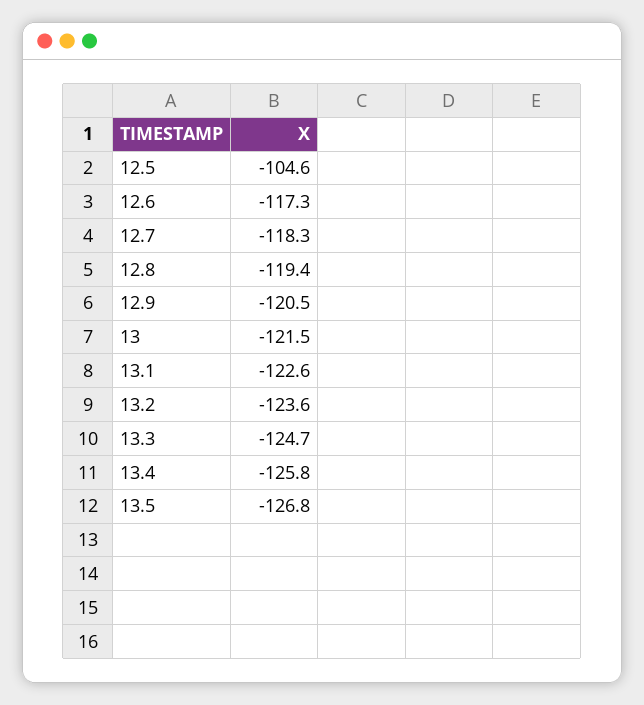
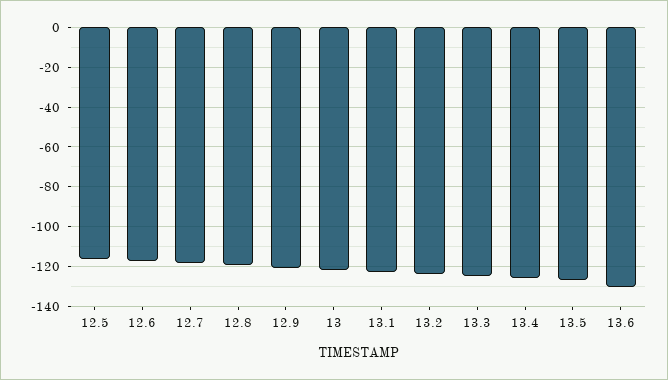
  {
-   "12.5": -104.6,
+   "12.5": -115,
    "12.6": -117.3,
    "12.7": -118.3,
    "12.8": -119.4,
    "12.9": -120.5,
    "13": -121.5,
    "13.1": -122.6,
    "13.2": -123.6,
    "13.3": -124.7,
    "13.4": -125.8,
-   "13.5": -126.8
+   "13.5": -126.8,
+   "13.6": -130
  }

